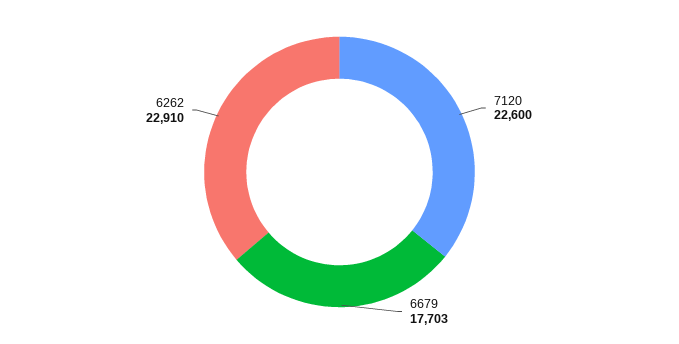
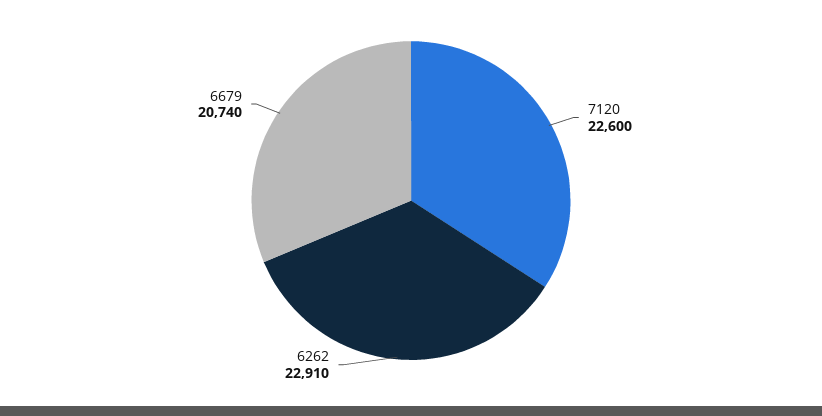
  {
    "7120": 22600,
-   "6679": 17703,
+   "6679": 20740,
    "6262": 22910
  }

